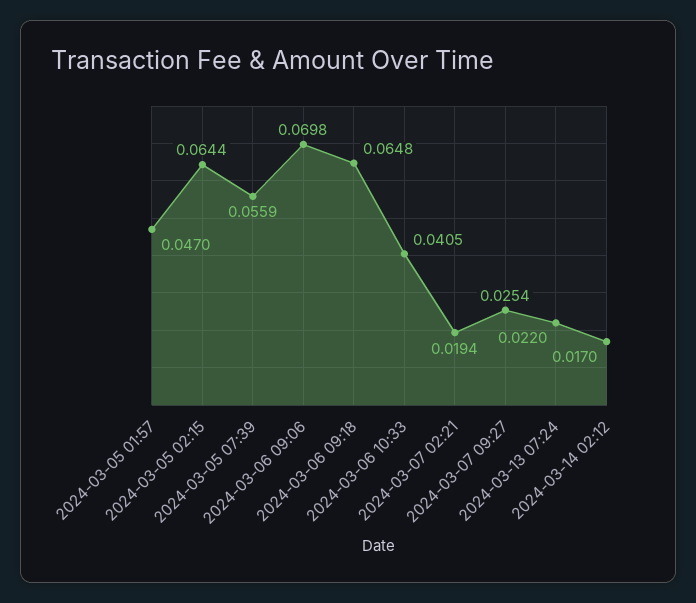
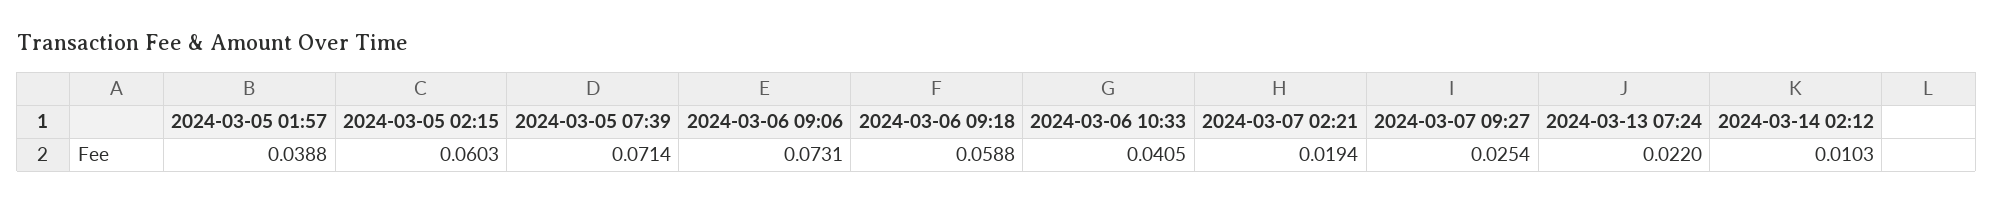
  {
-   "2024-03-05 01:57": 0.047,
+   "2024-03-05 01:57": 0.0388,
-   "2024-03-05 02:15": 0.0644,
+   "2024-03-05 02:15": 0.0603,
-   "2024-03-05 07:39": 0.0559,
+   "2024-03-05 07:39": 0.0714,
-   "2024-03-06 09:06": 0.0698,
+   "2024-03-06 09:06": 0.0731,
-   "2024-03-06 09:18": 0.0648,
+   "2024-03-06 09:18": 0.0588,
    "2024-03-06 10:33": 0.0405,
    "2024-03-07 02:21": 0.0194,
    "2024-03-07 09:27": 0.0254,
    "2024-03-13 07:24": 0.022,
-   "2024-03-14 02:12": 0.017
+   "2024-03-14 02:12": 0.0103
  }

